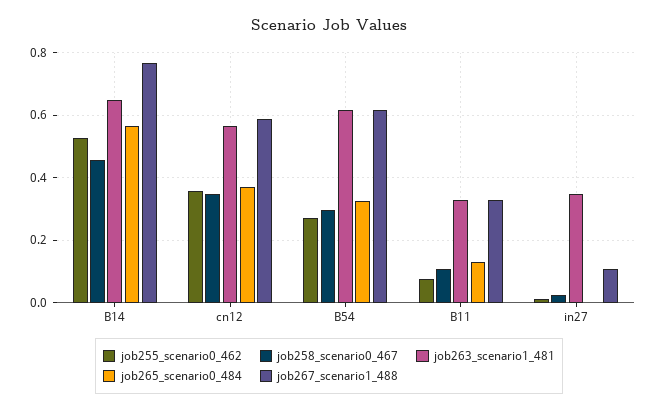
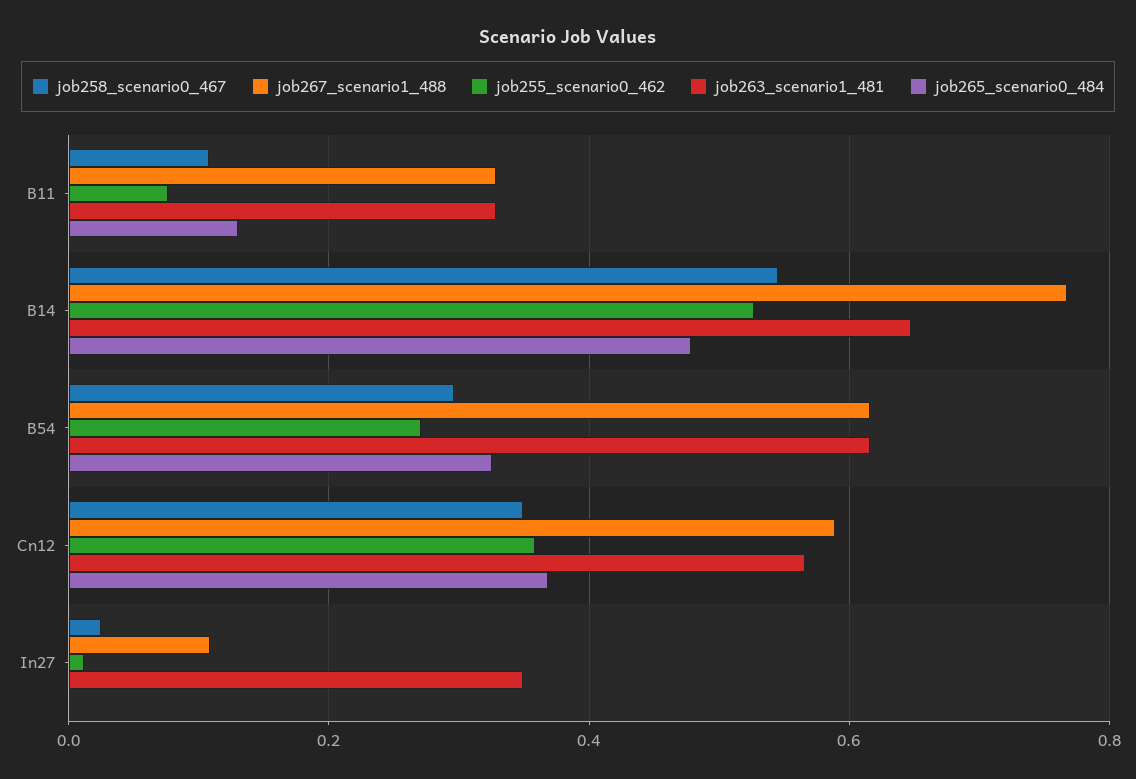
  {
    "job255_scenario0_462": {
      "B14": 0.52,
      "cn12": 0.36,
      "B54": 0.28,
      "B11": 0.08,
      "in27": 0.02
    },
    "job258_scenario0_467": {
-     "B14": 0.46,
+     "B14": 0.54,
      "cn12": 0.34,
      "B54": 0.3,
      "B11": 0.1,
      "in27": 0.02
    },
    "job263_scenario1_481": {
      "B14": 0.64,
      "cn12": 0.56,
      "B54": 0.62,
      "B11": 0.32,
      "in27": 0.34
    },
    "job265_scenario0_484": {
-     "B14": 0.56,
+     "B14": 0.48,
      "cn12": 0.36,
      "B54": 0.32,
      "B11": 0.14,
      "in27": 0
    },
    "job267_scenario1_488": {
      "B14": 0.76,
      "cn12": 0.58,
      "B54": 0.62,
      "B11": 0.32,
      "in27": 0.1
    }
  }

